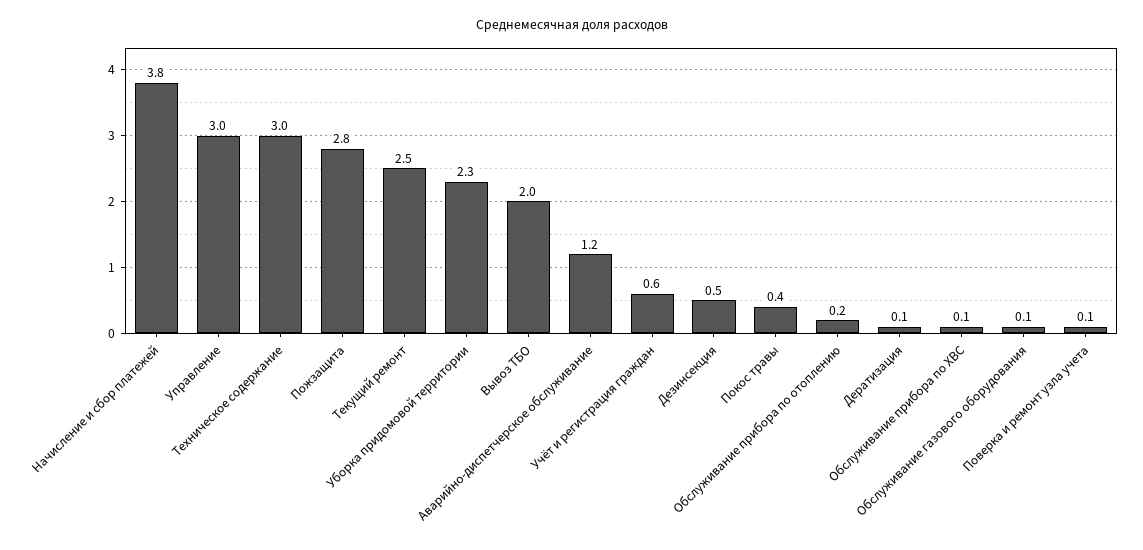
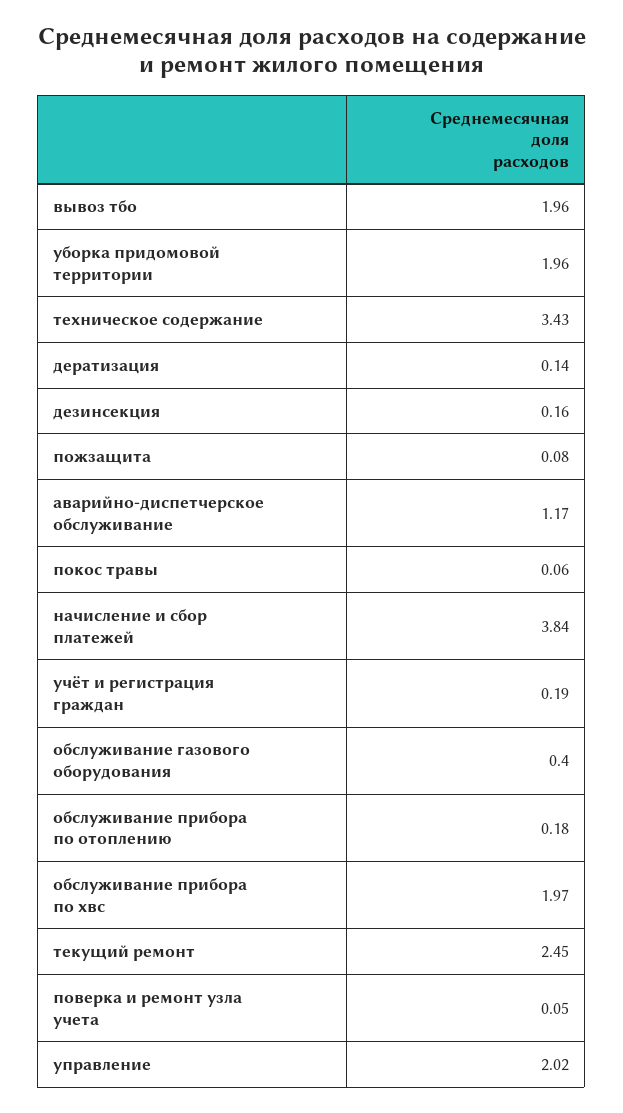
  {
    "Начисление и сбор платежей": 3.84,
-   "Управление": 3,
+   "Управление": 2.02,
-   "Техническое содержание": 3,
+   "Техническое содержание": 3.43,
-   "Пожзащита": 2.8,
+   "Пожзащита": 0.08,
    "Текущий ремонт": 2.45,
-   "Уборка придомовой территории": 2.3,
+   "Уборка придомовой территории": 1.96,
    "Вывоз ТБО": 1.96,
    "Аварийно-диспетчерское обслуживание": 1.17,
-   "Учёт и регистрация граждан": 0.6,
+   "Учёт и регистрация граждан": 0.19,
-   "Дезинсекция": 0.5,
+   "Дезинсекция": 0.16,
-   "Покос травы": 0.4,
+   "Покос травы": 0.06,
    "Обслуживание прибора по отоплению": 0.18,
    "Дератизация": 0.14,
-   "Обслуживание прибора по ХВС": 0.1,
+   "Обслуживание прибора по ХВС": 1.97,
-   "Обслуживание газового оборудования": 0.1,
+   "Обслуживание газового оборудования": 0.4,
    "Поверка и ремонт узла учета": 0.05
  }

